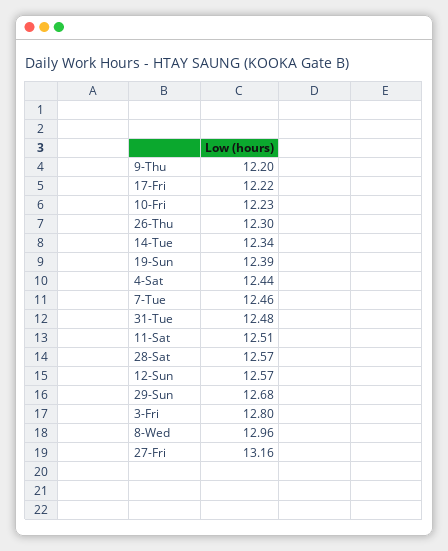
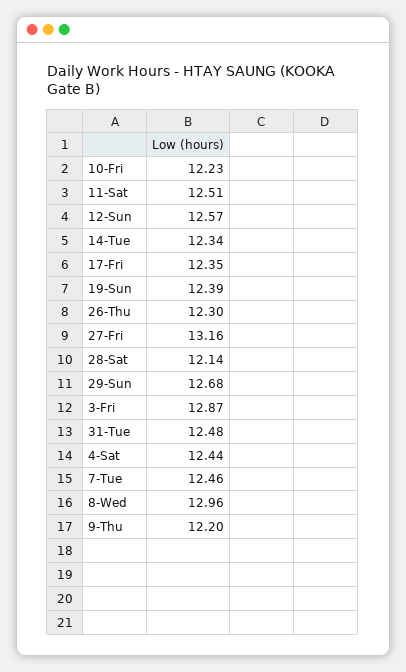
  {
    "9-Thu": 12.2,
-   "17-Fri": 12.22,
+   "17-Fri": 12.35,
    "10-Fri": 12.23,
    "26-Thu": 12.3,
    "14-Tue": 12.34,
    "19-Sun": 12.39,
    "4-Sat": 12.44,
    "7-Tue": 12.46,
    "31-Tue": 12.48,
    "11-Sat": 12.51,
-   "28-Sat": 12.57,
+   "28-Sat": 12.14,
    "12-Sun": 12.57,
    "29-Sun": 12.68,
-   "3-Fri": 12.8,
+   "3-Fri": 12.87,
    "8-Wed": 12.96,
    "27-Fri": 13.16
  }

